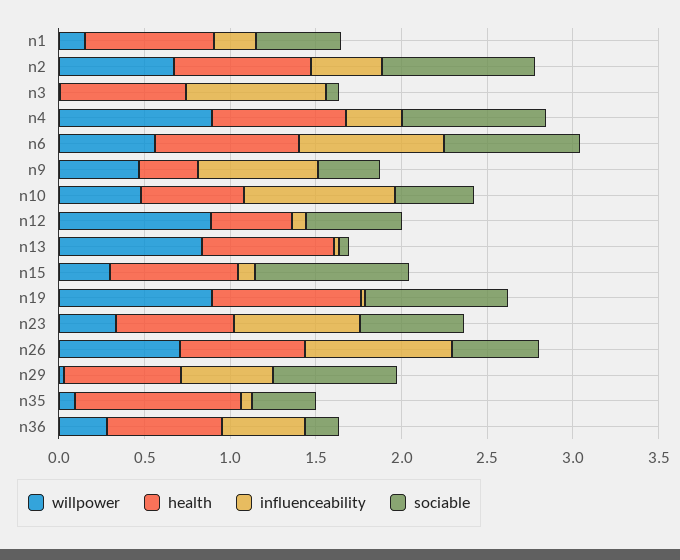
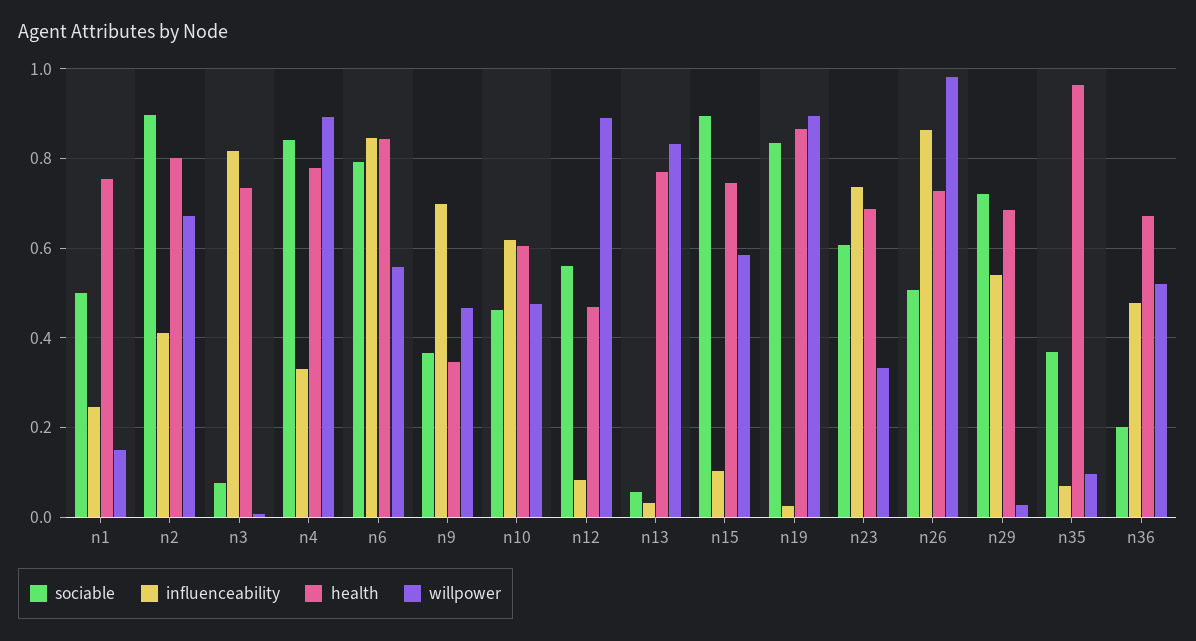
  {
    "willpower": {
      "n1": 0.14,
      "n2": 0.68,
      "n3": 0,
      "n4": 0.9,
      "n6": 0.56,
      "n9": 0.46,
      "n10": 0.48,
      "n12": 0.88,
      "n13": 0.84,
-     "n15": 0.3,
+     "n15": 0.58,
      "n19": 0.9,
      "n23": 0.34,
-     "n26": 0.7,
+     "n26": 0.98,
      "n29": 0.02,
      "n35": 0.1,
-     "n36": 0.3
+     "n36": 0.52
    },
    "health": {
      "n1": 0.76,
      "n2": 0.8,
      "n3": 0.74,
      "n4": 0.78,
      "n6": 0.84,
      "n9": 0.34,
      "n10": 0.6,
      "n12": 0.46,
      "n13": 0.78,
      "n15": 0.74,
      "n19": 0.86,
      "n23": 0.68,
      "n26": 0.72,
      "n29": 0.68,
      "n35": 0.96,
      "n36": 0.68
    },
    "influenceability": {
      "n1": 0.24,
      "n2": 0.42,
      "n3": 0.82,
      "n4": 0.34,
      "n6": 0.84,
      "n9": 0.7,
-     "n10": 0.9,
+     "n10": 0.62,
      "n12": 0.08,
      "n13": 0.04,
      "n15": 0.1,
      "n19": 0.02,
      "n23": 0.74,
      "n26": 0.86,
      "n29": 0.54,
      "n35": 0.06,
      "n36": 0.48
    },
    "sociable": {
      "n1": 0.5,
      "n2": 0.9,
      "n3": 0.08,
      "n4": 0.84,
      "n6": 0.8,
      "n9": 0.36,
      "n10": 0.46,
      "n12": 0.56,
      "n13": 0.06,
      "n15": 0.9,
      "n19": 0.84,
      "n23": 0.6,
      "n26": 0.5,
      "n29": 0.72,
      "n35": 0.36,
      "n36": 0.2
    }
  }

